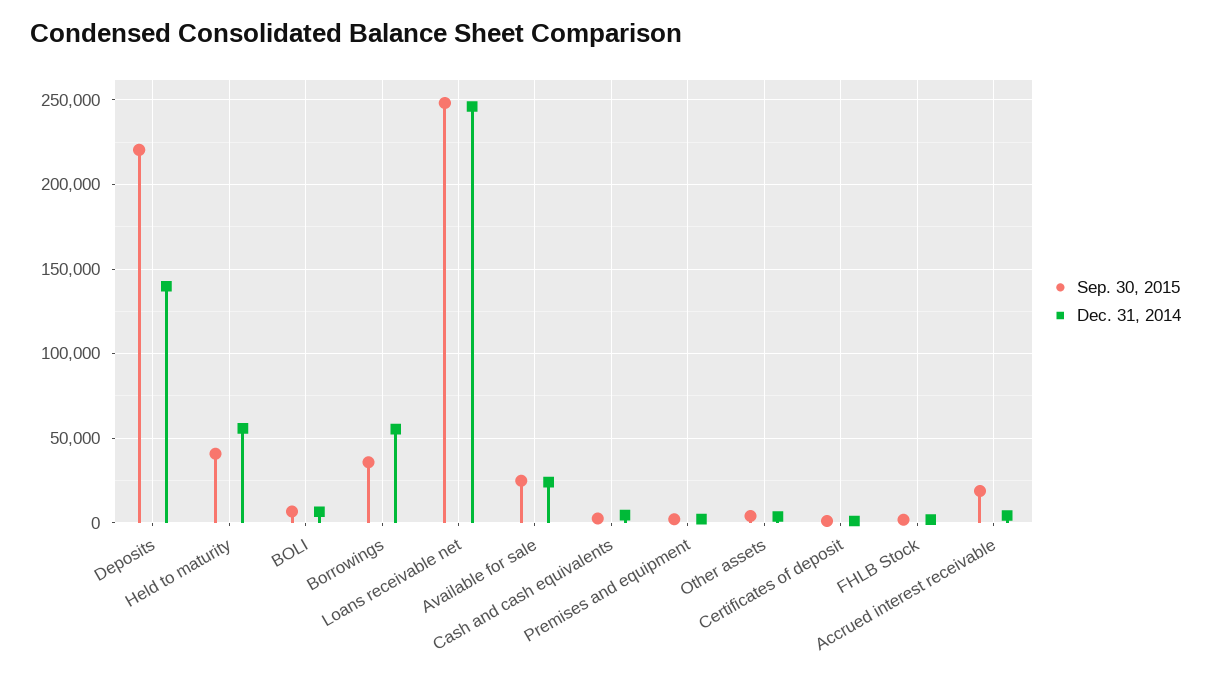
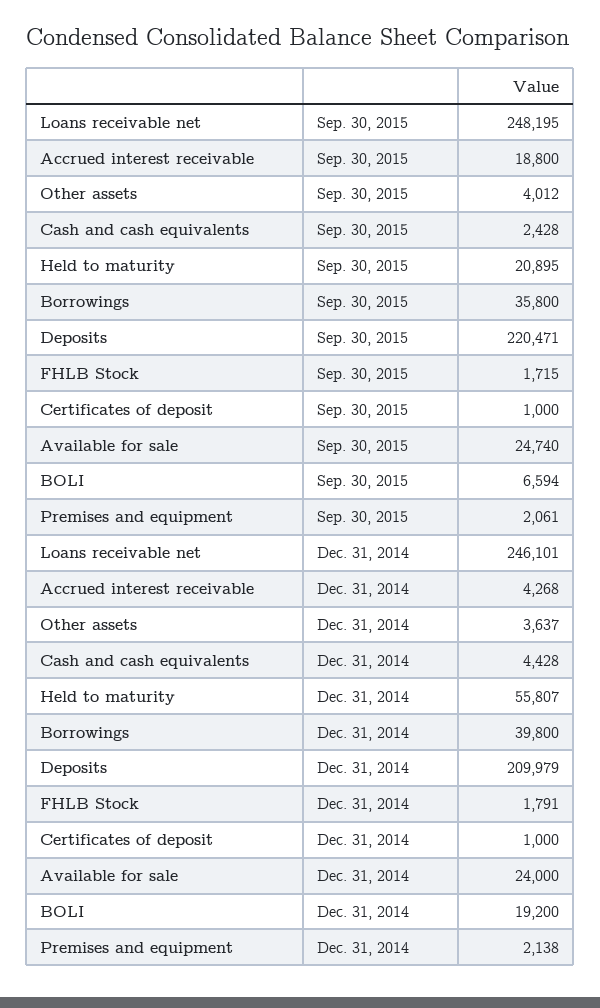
  {
    "Sep. 30, 2015": {
      "Deposits": 220471,
-     "Held to maturity": 40000,
+     "Held to maturity": 20895,
      "BOLI": 6594,
      "Borrowings": 35800,
      "Loans receivable net": 248195,
      "Available for sale": 24740,
      "Cash and cash equivalents": 2428,
      "Premises and equipment": 2061,
      "Other assets": 4012,
      "Certificates of deposit": 1000,
      "FHLB Stock": 1715,
      "Accrued interest receivable": 18800
    },
    "Dec. 31, 2014": {
-     "Deposits": 140000,
+     "Deposits": 209979,
      "Held to maturity": 55807,
-     "BOLI": 5000,
+     "BOLI": 19200,
-     "Borrowings": 55000,
+     "Borrowings": 39800,
      "Loans receivable net": 246101,
      "Available for sale": 24000,
      "Cash and cash equivalents": 4428,
      "Premises and equipment": 2138,
      "Other assets": 3637,
      "Certificates of deposit": 1000,
      "FHLB Stock": 1791,
      "Accrued interest receivable": 4268
    }
  }

